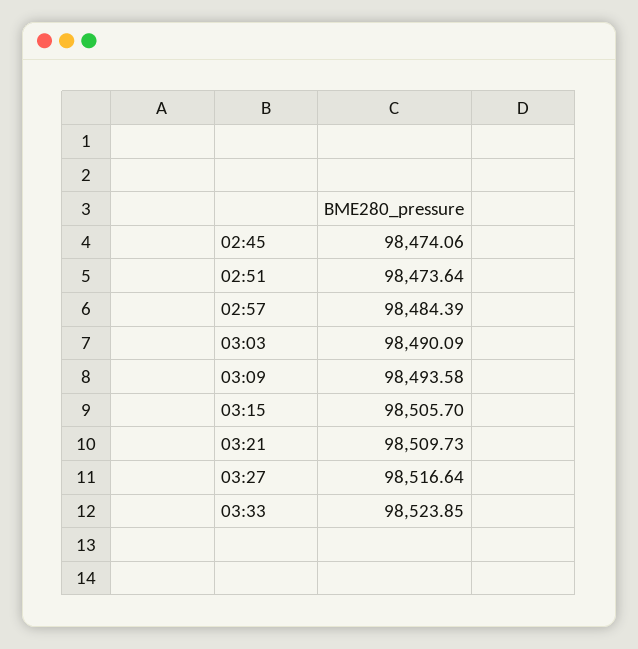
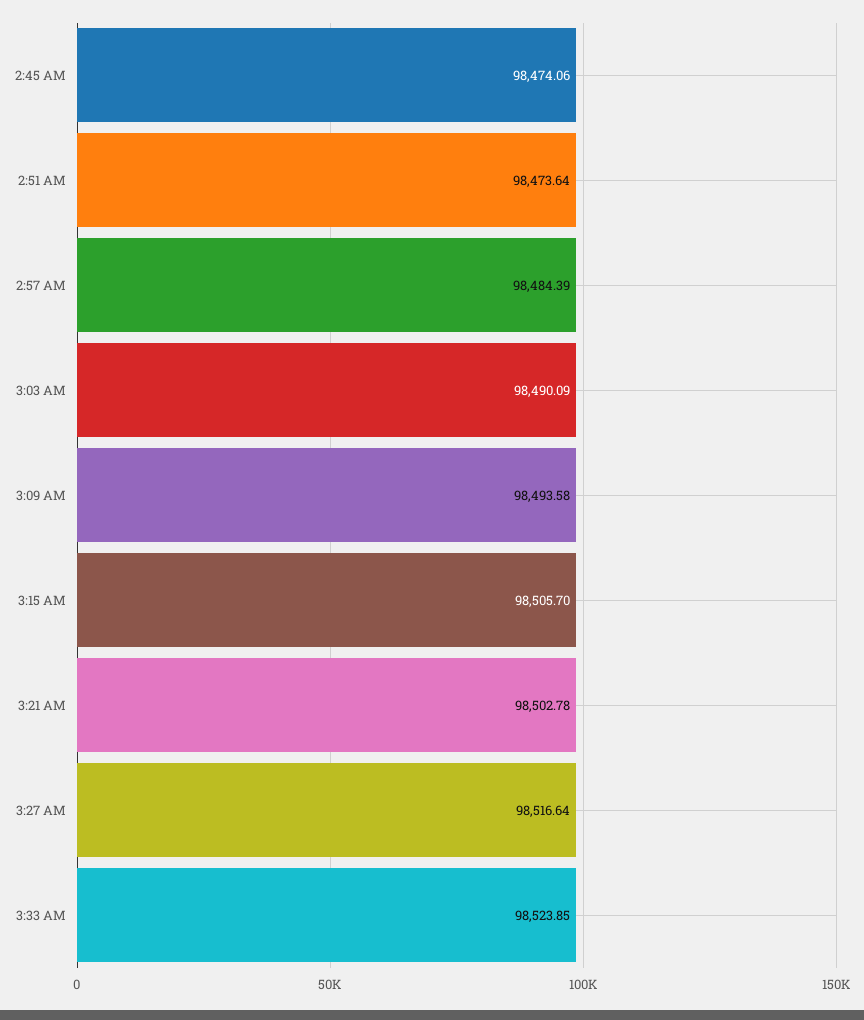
  {
    "02:45": 98474.06,
    "02:51": 98473.64,
    "02:57": 98484.39,
    "03:03": 98490.09,
    "03:09": 98493.58,
    "03:15": 98505.7,
-   "03:21": 98509.73,
+   "03:21": 98502.78,
    "03:27": 98516.64,
    "03:33": 98523.85
  }

